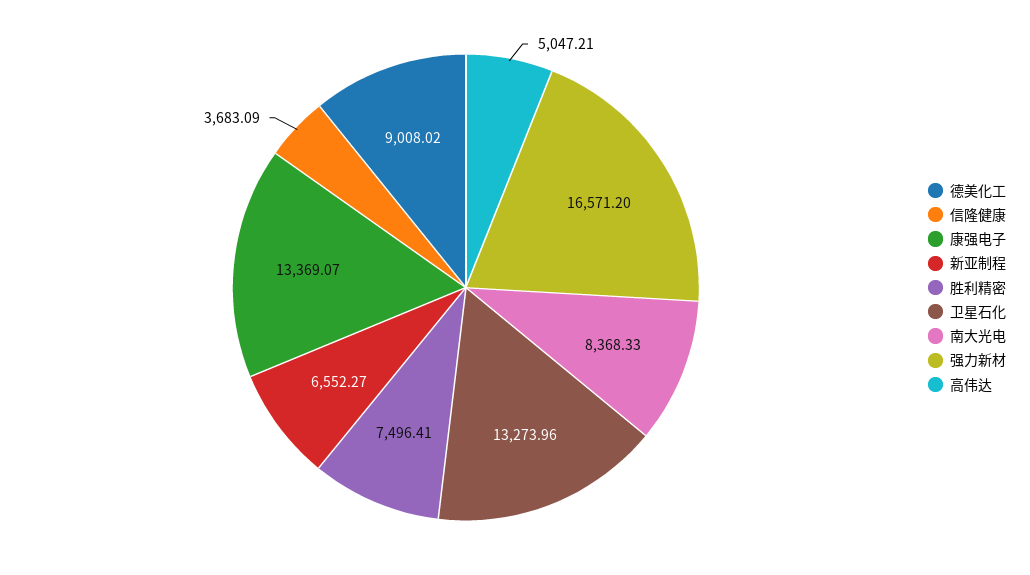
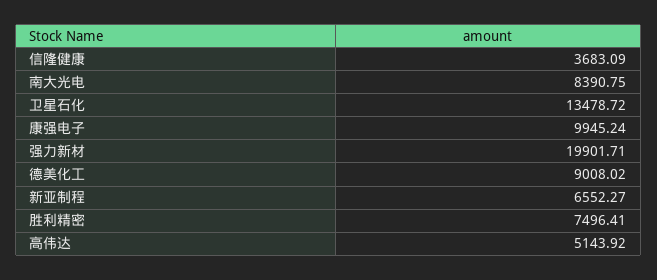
  {
    "德美化工": 9008.02,
    "信隆健康": 3683.09,
-   "康强电子": 13369.07,
+   "康强电子": 9945.24,
    "新亚制程": 6552.27,
    "胜利精密": 7496.41,
-   "卫星石化": 13273.96,
+   "卫星石化": 13478.72,
-   "南大光电": 8368.33,
+   "南大光电": 8390.75,
-   "强力新材": 16571.2,
+   "强力新材": 19901.71,
-   "高伟达": 5047.21
+   "高伟达": 5143.92
  }

